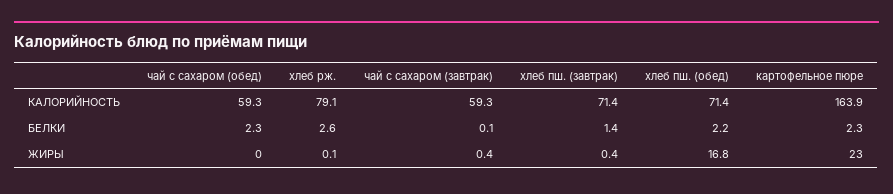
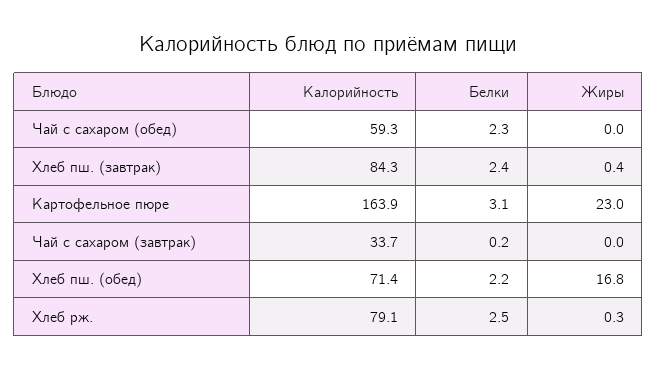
  {
    "чай с сахаром (обед)": {
      "КАЛОРИЙНОСТЬ": 59.3,
      "БЕЛКИ": 2.3,
      "ЖИРЫ": 0
    },
    "хлеб рж.": {
      "КАЛОРИЙНОСТЬ": 79.1,
-     "БЕЛКИ": 2.6,
+     "БЕЛКИ": 2.5,
-     "ЖИРЫ": 0.1
+     "ЖИРЫ": 0.3
    },
    "чай с сахаром (завтрак)": {
-     "КАЛОРИЙНОСТЬ": 59.3,
+     "КАЛОРИЙНОСТЬ": 33.7,
-     "БЕЛКИ": 0.1,
+     "БЕЛКИ": 0.2,
-     "ЖИРЫ": 0.4
+     "ЖИРЫ": 0
    },
    "хлеб пш. (завтрак)": {
-     "КАЛОРИЙНОСТЬ": 71.4,
+     "КАЛОРИЙНОСТЬ": 84.3,
-     "БЕЛКИ": 1.4,
+     "БЕЛКИ": 2.4,
      "ЖИРЫ": 0.4
    },
    "хлеб пш. (обед)": {
      "КАЛОРИЙНОСТЬ": 71.4,
      "БЕЛКИ": 2.2,
      "ЖИРЫ": 16.8
    },
    "картофельное пюре": {
      "КАЛОРИЙНОСТЬ": 163.9,
-     "БЕЛКИ": 2.3,
+     "БЕЛКИ": 3.1,
      "ЖИРЫ": 23
    }
  }

